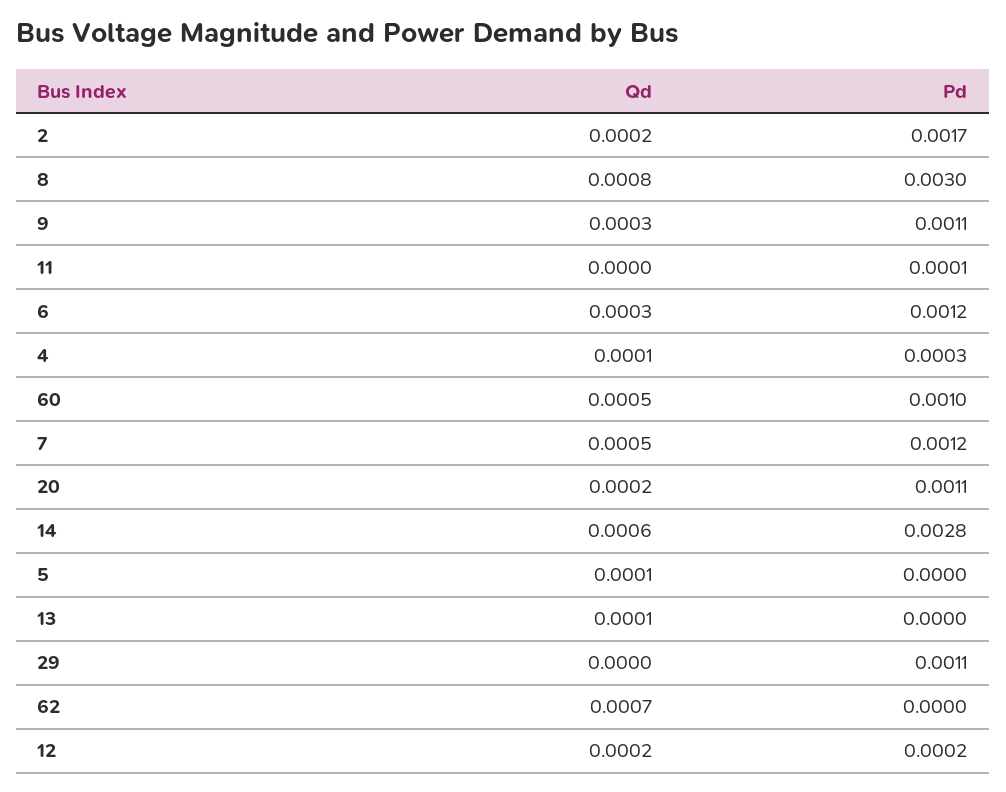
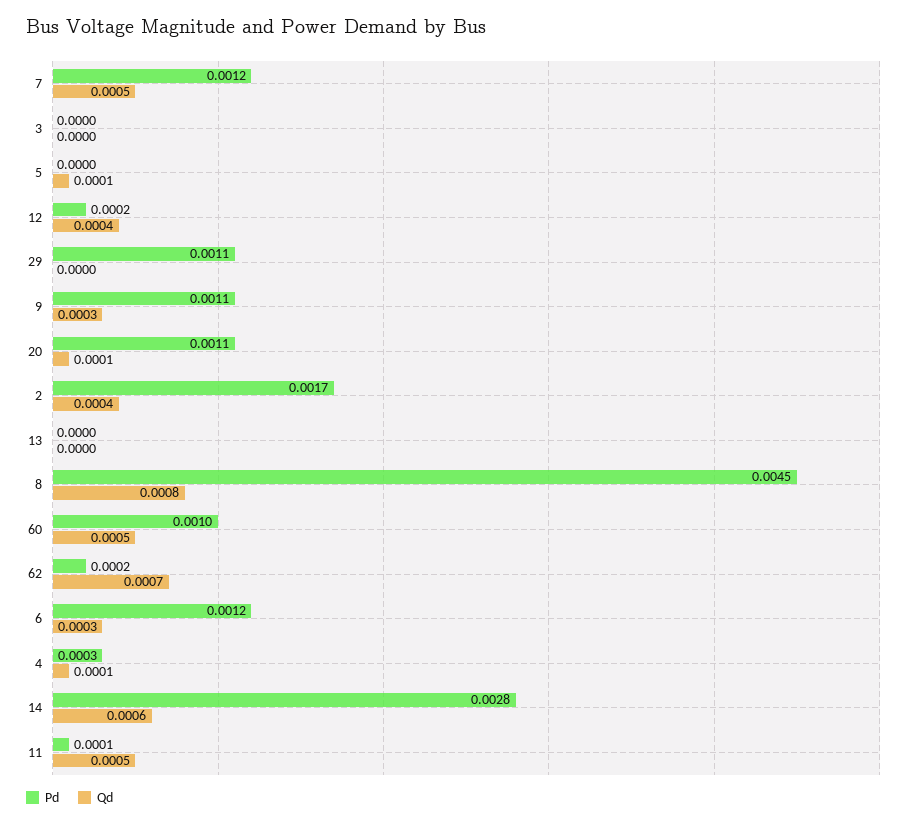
  {
    "Qd": {
-     "2": 0.0002,
+     "2": 0.0004,
      "8": 0.0008,
      "9": 0.0003,
-     "11": 0,
+     "11": 0.0005,
      "6": 0.0003,
      "4": 0.0001,
      "60": 0.0005,
      "7": 0.0005,
-     "20": 0.0002,
+     "20": 0.0001,
      "14": 0.0006,
      "5": 0.0001,
-     "13": 0.0001,
+     "13": 0,
      "29": 0,
      "62": 0.0007,
-     "12": 0.0002
+     "12": 0.0004,
+     "3": 0
    },
    "Pd": {
      "2": 0.0017,
-     "8": 0.003,
+     "8": 0.0045,
      "9": 0.0011,
      "11": 0.0001,
      "6": 0.0012,
      "4": 0.0003,
      "60": 0.001,
      "7": 0.0012,
      "20": 0.0011,
      "14": 0.0028,
      "5": 0,
      "13": 0,
      "29": 0.0011,
-     "62": 0,
+     "62": 0.0002,
-     "12": 0.0002
+     "12": 0.0002,
+     "3": 0
    }
  }

